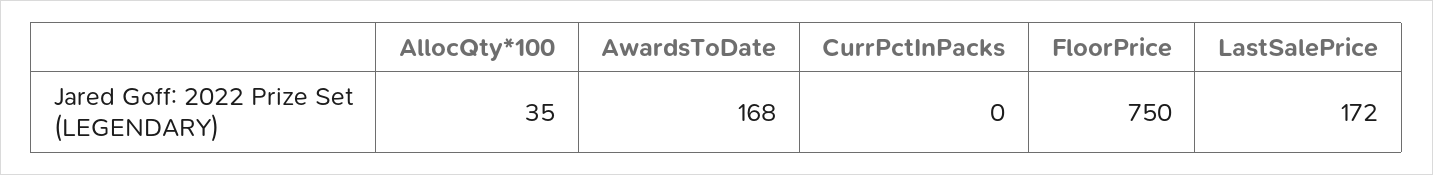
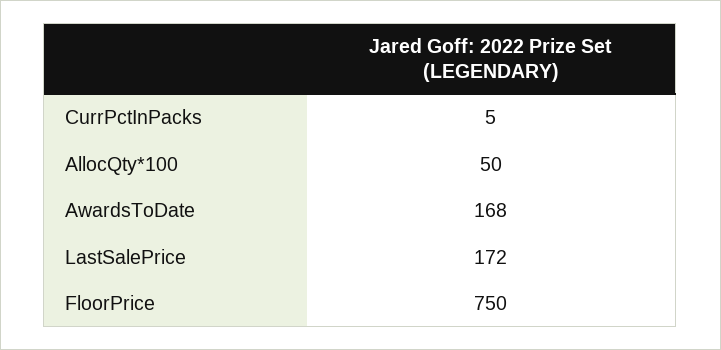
  {
-   "AllocQty*100": 35,
+   "AllocQty*100": 50,
    "AwardsToDate": 168,
-   "CurrPctInPacks": 0,
+   "CurrPctInPacks": 5,
    "FloorPrice": 750,
    "LastSalePrice": 172
  }

